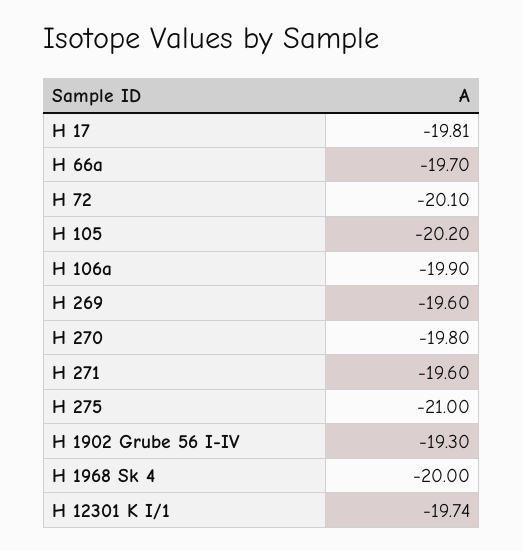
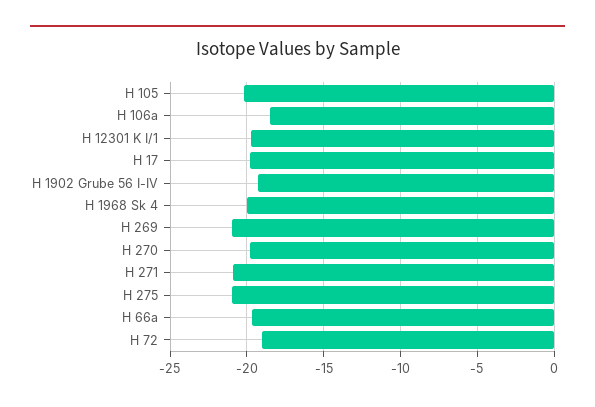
  {
    "H 17": -19.81,
    "H 66a": -19.7,
-   "H 72": -20.1,
+   "H 72": -19,
    "H 105": -20.2,
-   "H 106a": -19.9,
+   "H 106a": -18.5,
-   "H 269": -19.6,
+   "H 269": -21,
    "H 270": -19.8,
-   "H 271": -19.6,
+   "H 271": -21,
    "H 275": -21,
    "H 1902 Grube 56 I-IV": -19.3,
    "H 1968 Sk 4": -20,
    "H 12301 K I/1": -19.74
  }

